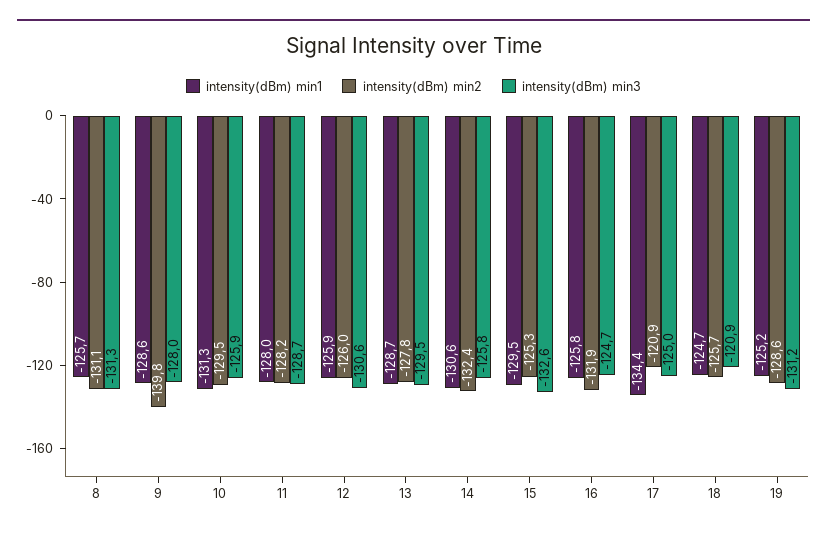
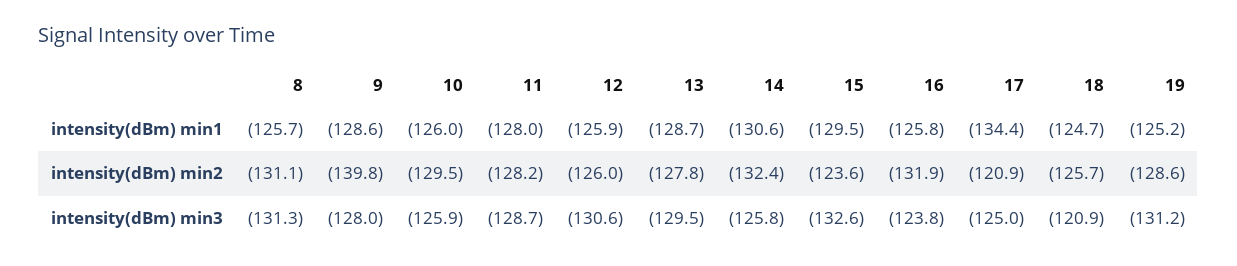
  {
    "intensity(dBm) min1": {
      "8": -125.7,
      "9": -128.6,
-     "10": -131.3,
+     "10": -126,
      "11": -128,
      "12": -125.9,
      "13": -128.7,
      "14": -130.6,
      "15": -129.5,
      "16": -125.8,
      "17": -134.4,
      "18": -124.7,
      "19": -125.2
    },
    "intensity(dBm) min2": {
      "8": -131.1,
      "9": -139.8,
      "10": -129.5,
      "11": -128.2,
      "12": -126,
      "13": -127.8,
      "14": -132.4,
-     "15": -125.3,
+     "15": -123.6,
      "16": -131.9,
      "17": -120.9,
      "18": -125.7,
      "19": -128.6
    },
    "intensity(dBm) min3": {
      "8": -131.3,
      "9": -128,
      "10": -125.9,
      "11": -128.7,
      "12": -130.6,
      "13": -129.5,
      "14": -125.8,
      "15": -132.6,
-     "16": -124.7,
+     "16": -123.8,
      "17": -125,
      "18": -120.9,
      "19": -131.2
    }
  }

